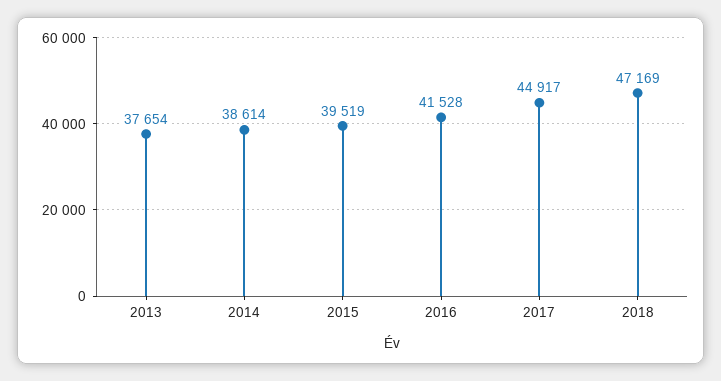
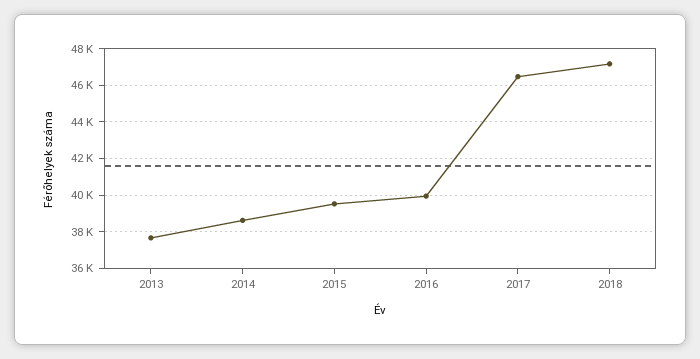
  {
    "2013": 37654,
    "2014": 38614,
    "2015": 39519,
-   "2016": 41528,
+   "2016": 40000,
-   "2017": 44917,
+   "2017": 46500,
    "2018": 47169
  }

